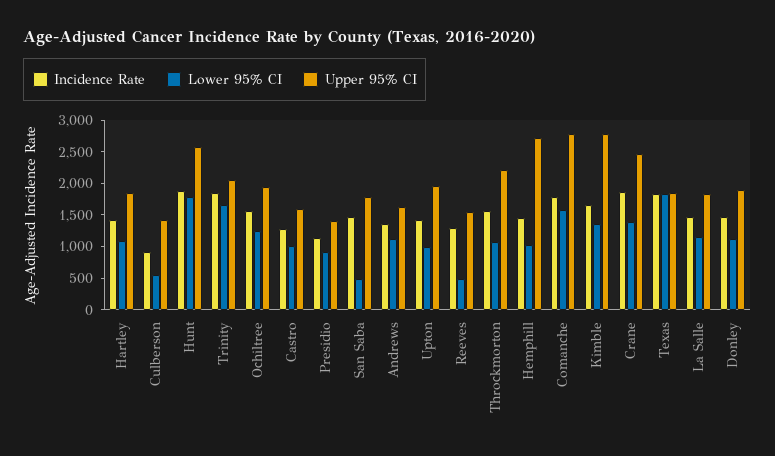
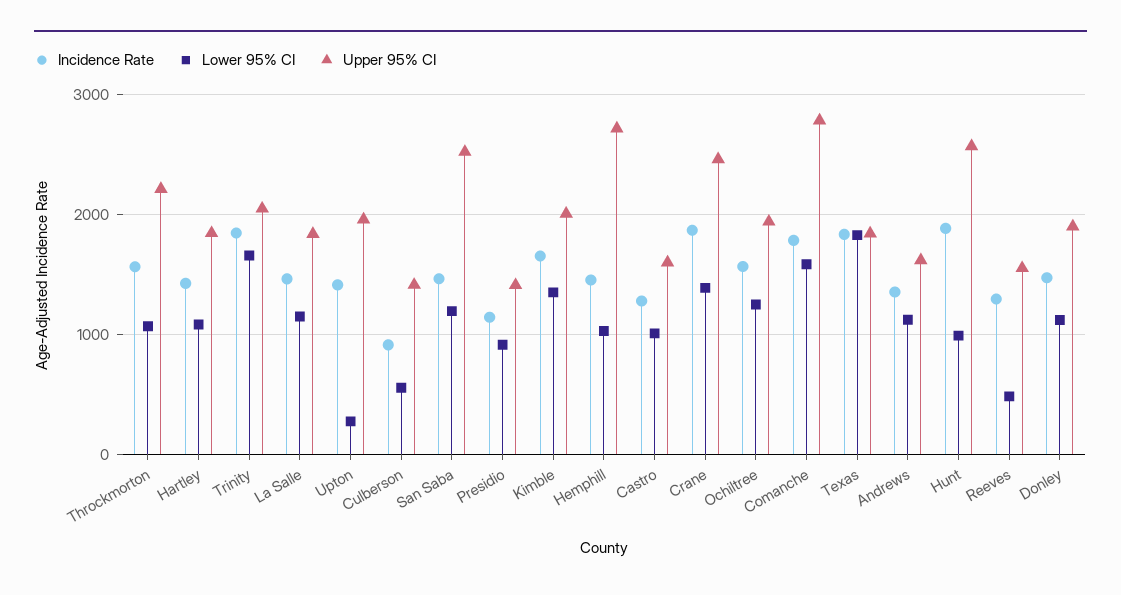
  {
    "Incidence Rate": {
      "Hartley": 1400,
      "Culberson": 900,
      "Hunt": 1900,
      "Trinity": 1800,
      "Ochiltree": 1600,
      "Castro": 1300,
      "Presidio": 1100,
      "San Saba": 1500,
      "Andrews": 1400,
      "Upton": 1400,
      "Reeves": 1300,
      "Throckmorton": 1600,
      "Hemphill": 1500,
      "Comanche": 1800,
      "Kimble": 1700,
      "Crane": 1900,
      "Texas": 1800,
      "La Salle": 1500,
      "Donley": 1500
    },
    "Lower 95% CI": {
      "Hartley": 1100,
      "Culberson": 600,
-     "Hunt": 1750,
+     "Hunt": 1000,
      "Trinity": 1700,
      "Ochiltree": 1200,
      "Castro": 1000,
      "Presidio": 900,
-     "San Saba": 500,
+     "San Saba": 1200,
      "Andrews": 1100,
-     "Upton": 1000,
+     "Upton": 300,
      "Reeves": 500,
      "Throckmorton": 1100,
      "Hemphill": 1000,
      "Comanche": 1600,
      "Kimble": 1400,
      "Crane": 1400,
      "Texas": 1800,
      "La Salle": 1100,
      "Donley": 1100
    },
    "Upper 95% CI": {
      "Hartley": 1800,
      "Culberson": 1400,
      "Hunt": 2600,
      "Trinity": 2000,
      "Ochiltree": 1900,
      "Castro": 1600,
      "Presidio": 1400,
-     "San Saba": 1750,
+     "San Saba": 2500,
      "Andrews": 1600,
      "Upton": 2000,
      "Reeves": 1600,
      "Throckmorton": 2200,
      "Hemphill": 2700,
      "Comanche": 2800,
-     "Kimble": 2750,
+     "Kimble": 2000,
      "Crane": 2500,
      "Texas": 1800,
      "La Salle": 1800,
      "Donley": 1900
    }
  }

